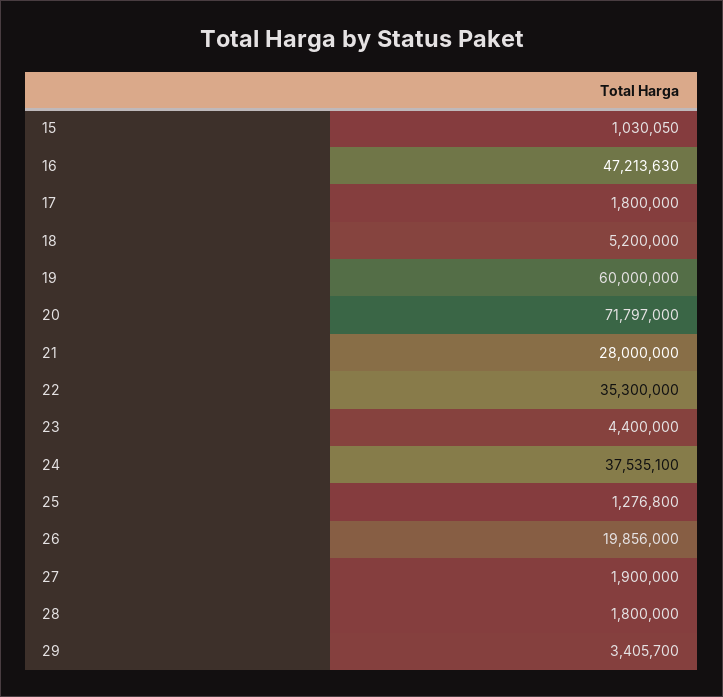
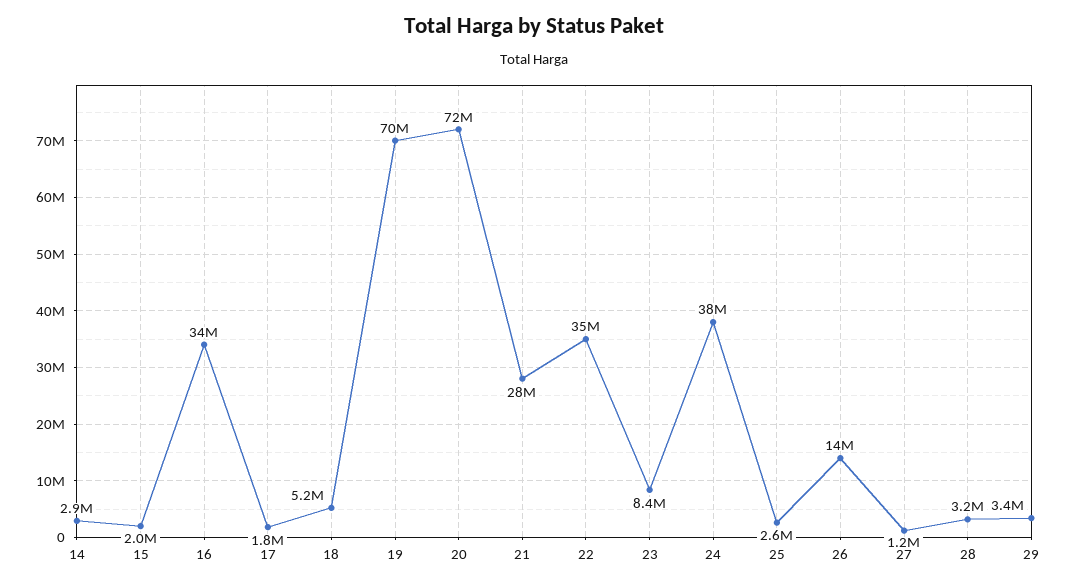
  {
-   "15": 1030050,
+   "15": 2000000,
-   "16": 47213630,
+   "16": 34000000,
    "17": 1800000,
    "18": 5200000,
-   "19": 60000000,
+   "19": 70000000,
    "20": 71797000,
    "21": 28000000,
    "22": 35300000,
-   "23": 4400000,
+   "23": 8400000,
    "24": 37535100,
-   "25": 1276800,
+   "25": 2600000,
-   "26": 19856000,
+   "26": 14000000,
-   "27": 1900000,
+   "27": 1200000,
-   "28": 1800000,
+   "28": 3200000,
-   "29": 3405700
+   "29": 3405700,
+   "14": 2900000
  }

